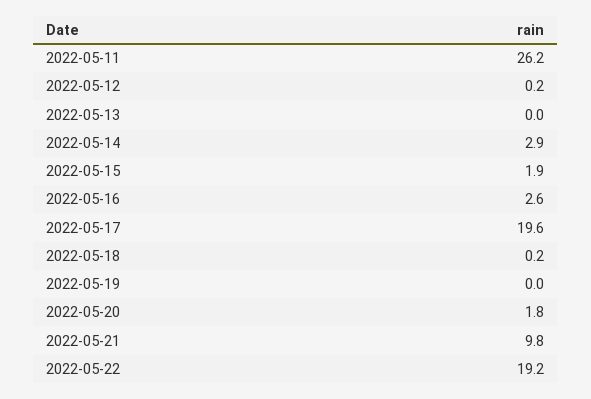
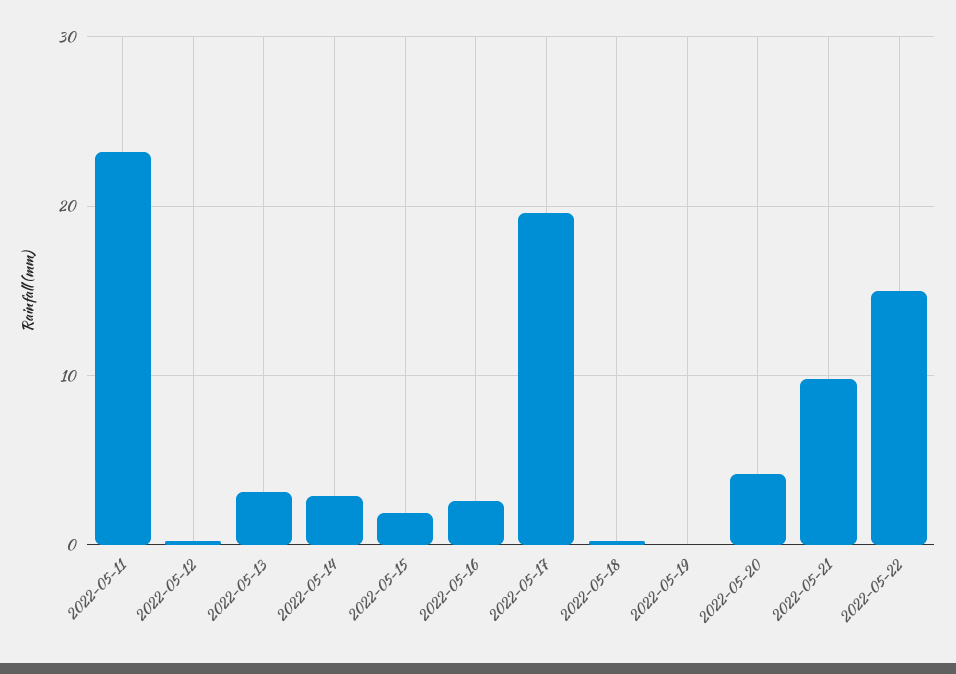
  {
-   "2022-05-11": 26.2,
+   "2022-05-11": 23,
    "2022-05-12": 0.2,
-   "2022-05-13": 0,
+   "2022-05-13": 3,
    "2022-05-14": 2.9,
    "2022-05-15": 1.9,
    "2022-05-16": 2.6,
    "2022-05-17": 19.6,
    "2022-05-18": 0.2,
    "2022-05-19": 0,
-   "2022-05-20": 1.8,
+   "2022-05-20": 4,
    "2022-05-21": 9.8,
-   "2022-05-22": 19.2
+   "2022-05-22": 15
  }

